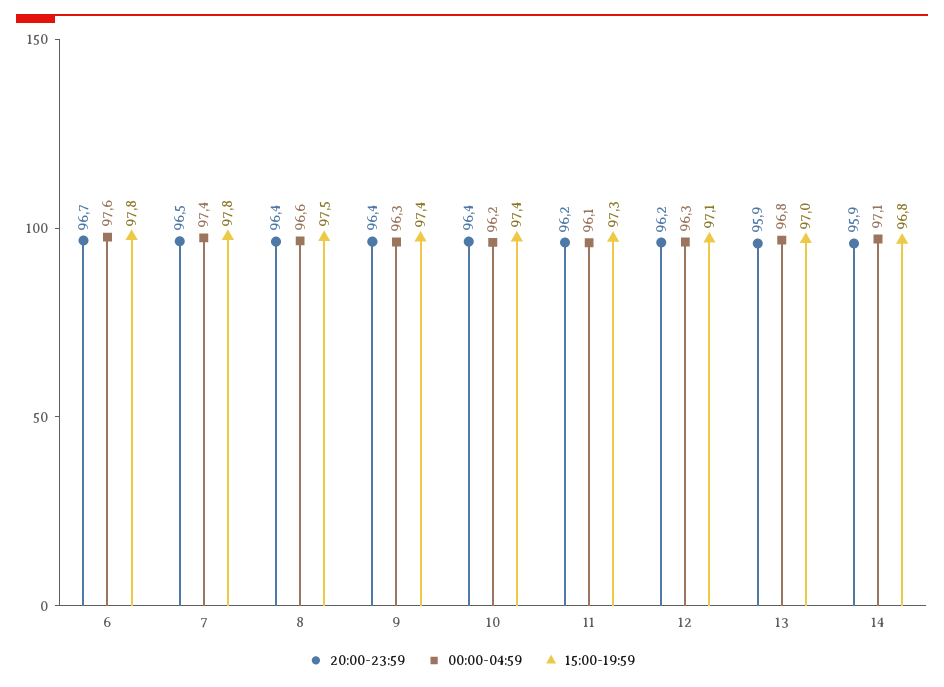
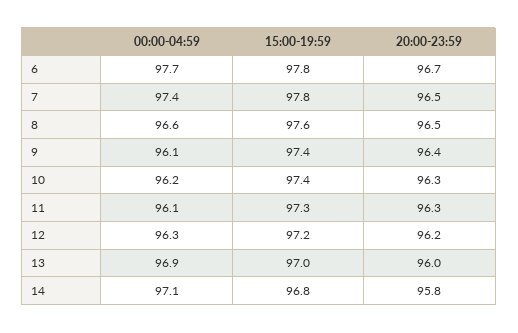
  {
    "20:00-23:59": {
      "6": 96.7,
      "7": 96.5,
-     "8": 96.4,
+     "8": 96.5,
      "9": 96.4,
-     "10": 96.4,
+     "10": 96.3,
-     "11": 96.2,
+     "11": 96.3,
      "12": 96.2,
-     "13": 95.9,
+     "13": 96,
-     "14": 95.9
+     "14": 95.8
    },
    "00:00-04:59": {
-     "6": 97.6,
+     "6": 97.7,
      "7": 97.4,
      "8": 96.6,
-     "9": 96.3,
+     "9": 96.1,
      "10": 96.2,
      "11": 96.1,
      "12": 96.3,
-     "13": 96.8,
+     "13": 96.9,
      "14": 97.1
    },
    "15:00-19:59": {
      "6": 97.8,
      "7": 97.8,
-     "8": 97.5,
+     "8": 97.6,
      "9": 97.4,
      "10": 97.4,
      "11": 97.3,
-     "12": 97.1,
+     "12": 97.2,
      "13": 97,
      "14": 96.8
    }
  }

